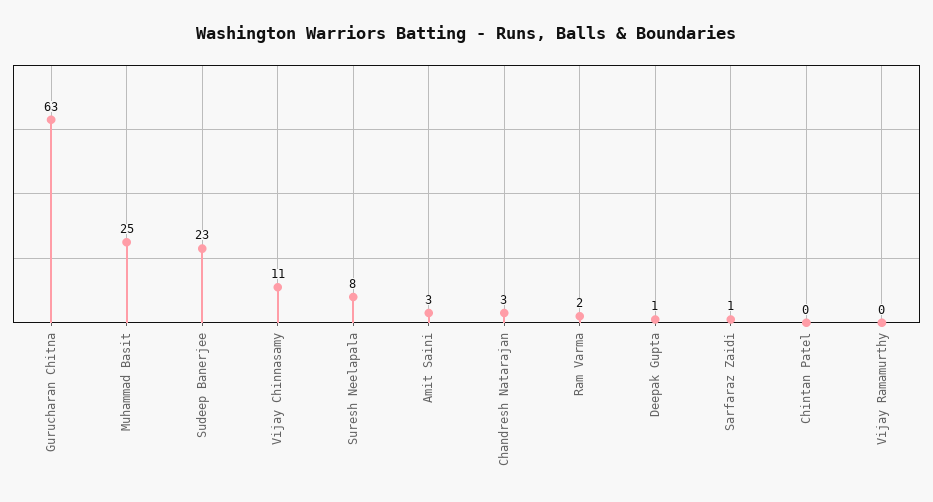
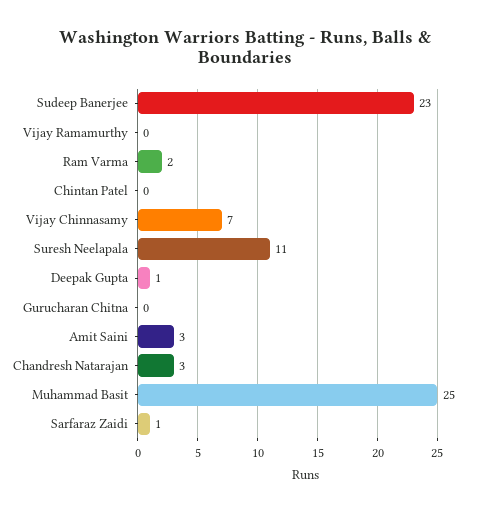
  {
-   "Gurucharan Chitna": 63,
+   "Gurucharan Chitna": 0,
    "Muhammad Basit": 25,
    "Sudeep Banerjee": 23,
-   "Vijay Chinnasamy": 11,
+   "Vijay Chinnasamy": 7,
-   "Suresh Neelapala": 8,
+   "Suresh Neelapala": 11,
    "Amit Saini": 3,
    "Chandresh Natarajan": 3,
    "Ram Varma": 2,
    "Deepak Gupta": 1,
    "Sarfaraz Zaidi": 1,
    "Chintan Patel": 0,
    "Vijay Ramamurthy": 0
  }

